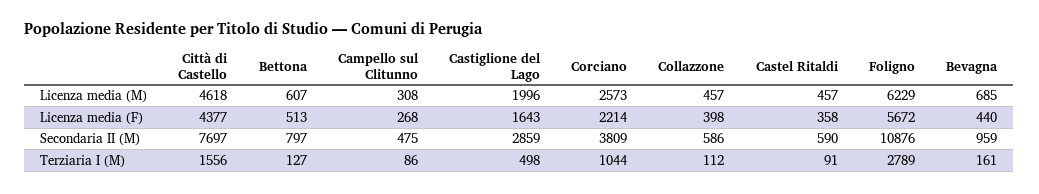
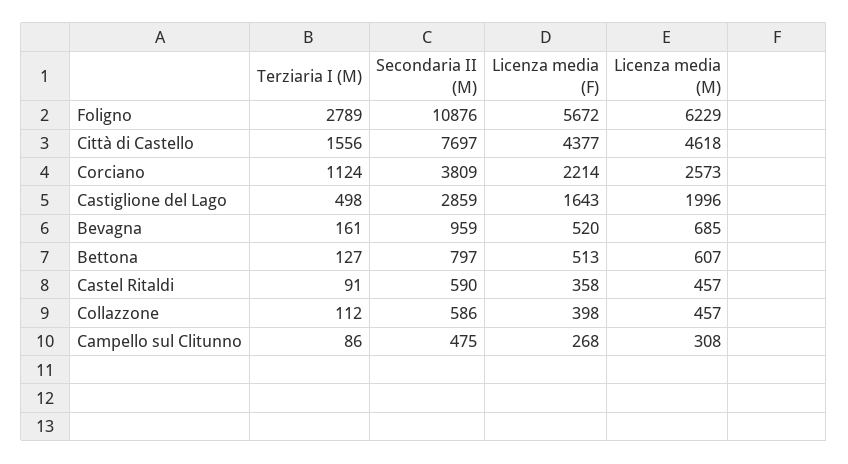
  {
    "Città di Castello": {
      "Licenza media (M)": 4618,
      "Licenza media (F)": 4377,
      "Secondaria II (M)": 7697,
      "Terziaria I (M)": 1556
    },
    "Bettona": {
      "Licenza media (M)": 607,
      "Licenza media (F)": 513,
      "Secondaria II (M)": 797,
      "Terziaria I (M)": 127
    },
    "Campello sul Clitunno": {
      "Licenza media (M)": 308,
      "Licenza media (F)": 268,
      "Secondaria II (M)": 475,
      "Terziaria I (M)": 86
    },
    "Castiglione del Lago": {
      "Licenza media (M)": 1996,
      "Licenza media (F)": 1643,
      "Secondaria II (M)": 2859,
      "Terziaria I (M)": 498
    },
    "Corciano": {
      "Licenza media (M)": 2573,
      "Licenza media (F)": 2214,
      "Secondaria II (M)": 3809,
-     "Terziaria I (M)": 1044
+     "Terziaria I (M)": 1124
    },
    "Collazzone": {
      "Licenza media (M)": 457,
      "Licenza media (F)": 398,
      "Secondaria II (M)": 586,
      "Terziaria I (M)": 112
    },
    "Castel Ritaldi": {
      "Licenza media (M)": 457,
      "Licenza media (F)": 358,
      "Secondaria II (M)": 590,
      "Terziaria I (M)": 91
    },
    "Foligno": {
      "Licenza media (M)": 6229,
      "Licenza media (F)": 5672,
      "Secondaria II (M)": 10876,
      "Terziaria I (M)": 2789
    },
    "Bevagna": {
      "Licenza media (M)": 685,
-     "Licenza media (F)": 440,
+     "Licenza media (F)": 520,
      "Secondaria II (M)": 959,
      "Terziaria I (M)": 161
    }
  }

